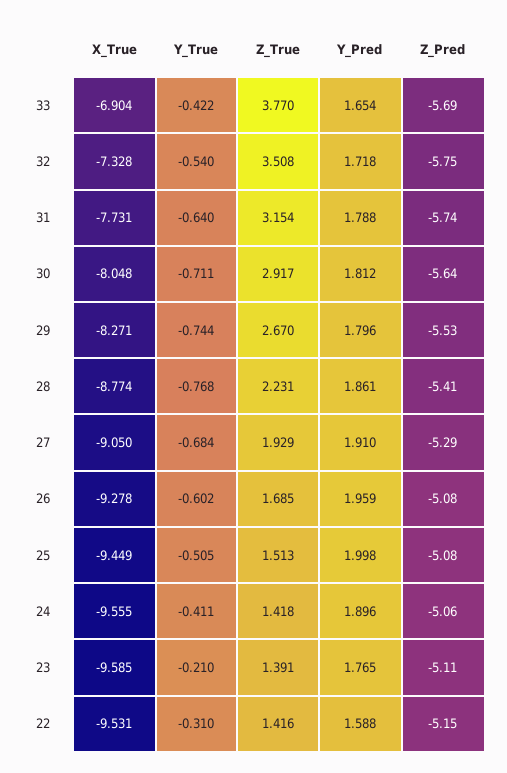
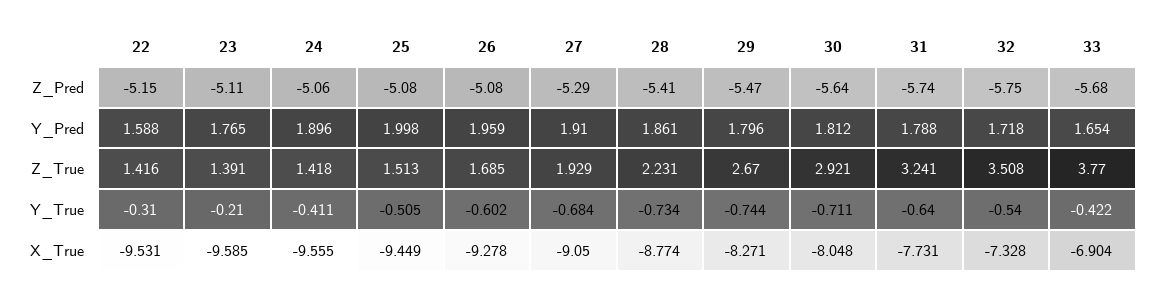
  {
    "X_True": {
      "33": -6.904,
      "32": -7.328,
      "31": -7.731,
      "30": -8.048,
      "29": -8.271,
      "28": -8.774,
      "27": -9.05,
      "26": -9.278,
      "25": -9.449,
      "24": -9.555,
      "23": -9.585,
      "22": -9.531
    },
    "Y_True": {
      "33": -0.422,
      "32": -0.54,
      "31": -0.64,
      "30": -0.711,
      "29": -0.744,
-     "28": -0.768,
+     "28": -0.734,
      "27": -0.684,
      "26": -0.602,
      "25": -0.505,
      "24": -0.411,
      "23": -0.21,
      "22": -0.31
    },
    "Z_True": {
      "33": 3.77,
      "32": 3.508,
-     "31": 3.154,
+     "31": 3.241,
-     "30": 2.917,
+     "30": 2.921,
      "29": 2.67,
      "28": 2.231,
      "27": 1.929,
      "26": 1.685,
      "25": 1.513,
      "24": 1.418,
      "23": 1.391,
      "22": 1.416
    },
    "Y_Pred": {
      "33": 1.654,
      "32": 1.718,
      "31": 1.788,
      "30": 1.812,
      "29": 1.796,
      "28": 1.861,
      "27": 1.91,
      "26": 1.959,
      "25": 1.998,
      "24": 1.896,
      "23": 1.765,
      "22": 1.588
    },
    "Z_Pred": {
-     "33": -5.69,
+     "33": -5.68,
      "32": -5.75,
      "31": -5.74,
      "30": -5.64,
-     "29": -5.53,
+     "29": -5.47,
      "28": -5.41,
      "27": -5.29,
      "26": -5.08,
      "25": -5.08,
      "24": -5.06,
      "23": -5.11,
      "22": -5.15
    }
  }

